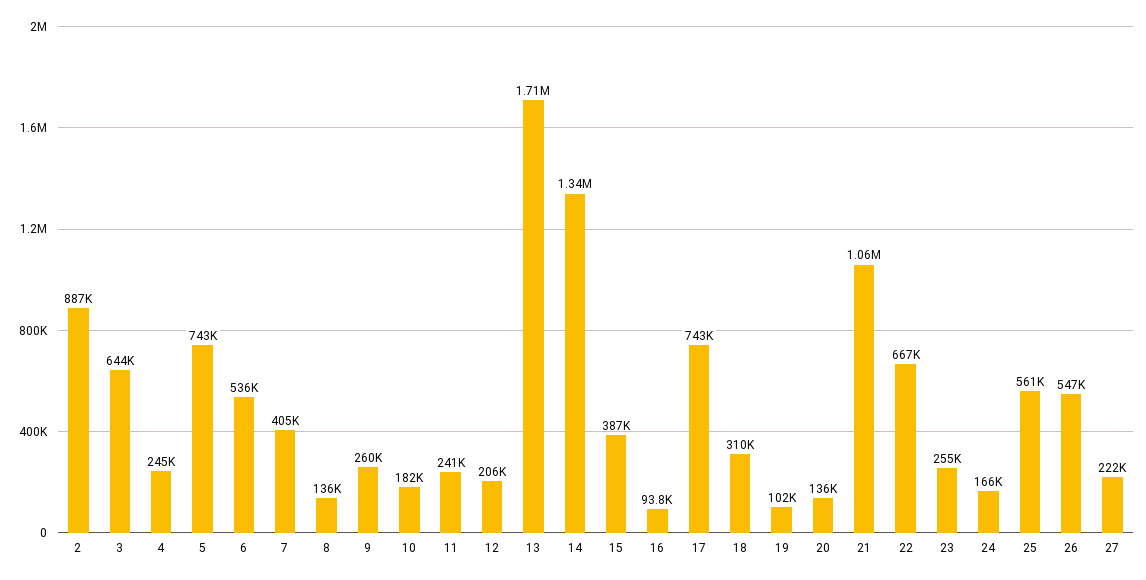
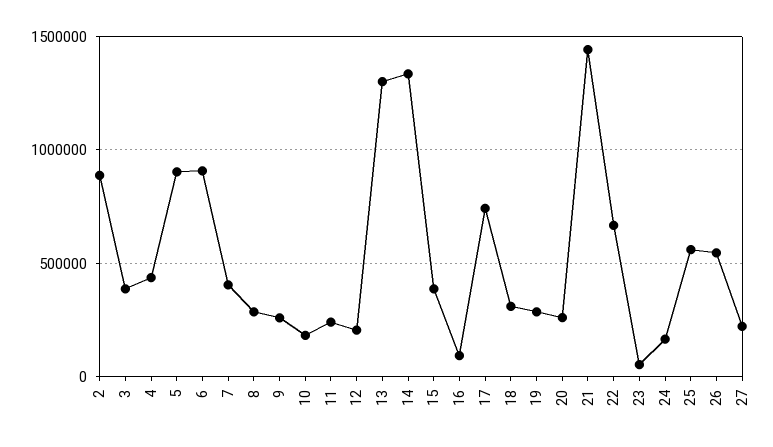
  {
    "2": 887000,
-   "3": 644000,
+   "3": 400000,
-   "4": 245000,
+   "4": 450000,
-   "5": 743000,
+   "5": 900000,
-   "6": 536000,
+   "6": 900000,
    "7": 405000,
-   "8": 136000,
+   "8": 300000,
    "9": 260000,
    "10": 182000,
    "11": 241000,
    "12": 206000,
-   "13": 1710000,
+   "13": 1300000,
    "14": 1340000,
    "15": 387000,
    "16": 93800,
    "17": 743000,
    "18": 310000,
-   "19": 102000,
+   "19": 300000,
-   "20": 136000,
+   "20": 250000,
-   "21": 1060000,
+   "21": 1450000,
    "22": 667000,
-   "23": 255000,
+   "23": 50000,
    "24": 166000,
    "25": 561000,
    "26": 547000,
    "27": 222000
  }

